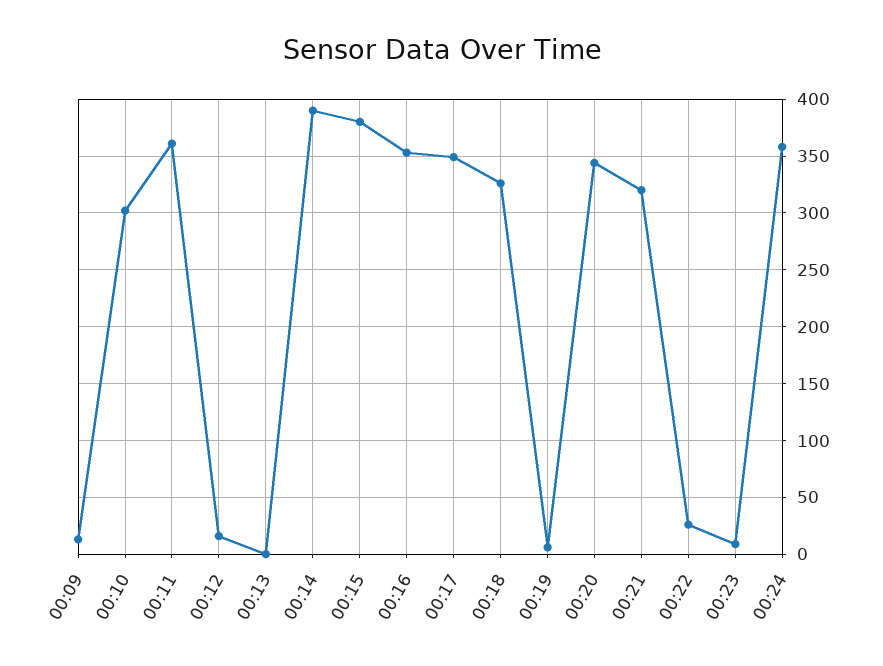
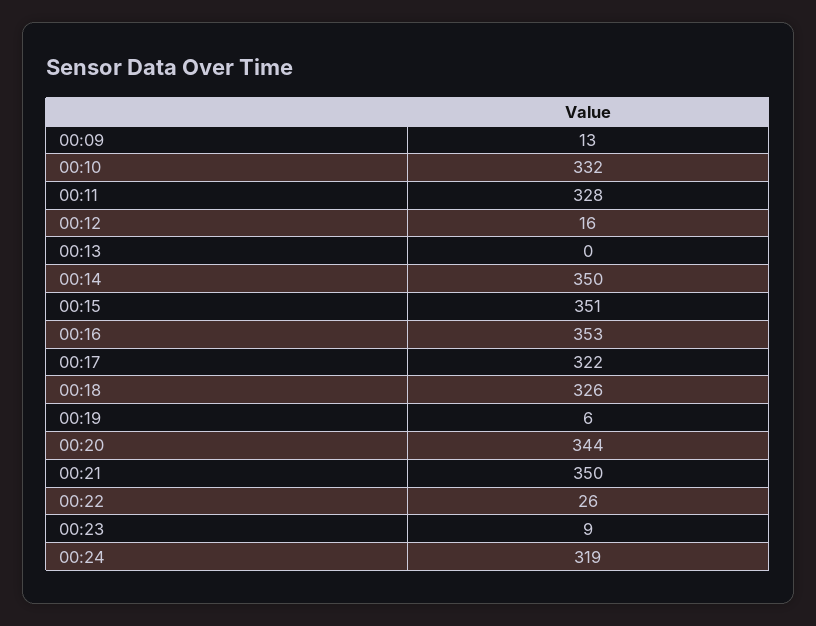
  {
    "00:09": 13,
-   "00:10": 300,
+   "00:10": 332,
-   "00:11": 360,
+   "00:11": 328,
    "00:12": 16,
    "00:13": 0,
-   "00:14": 390,
+   "00:14": 350,
-   "00:15": 380,
+   "00:15": 351,
    "00:16": 353,
-   "00:17": 350,
+   "00:17": 322,
    "00:18": 326,
    "00:19": 6,
    "00:20": 344,
-   "00:21": 320,
+   "00:21": 350,
    "00:22": 26,
    "00:23": 9,
-   "00:24": 360
+   "00:24": 319
  }

